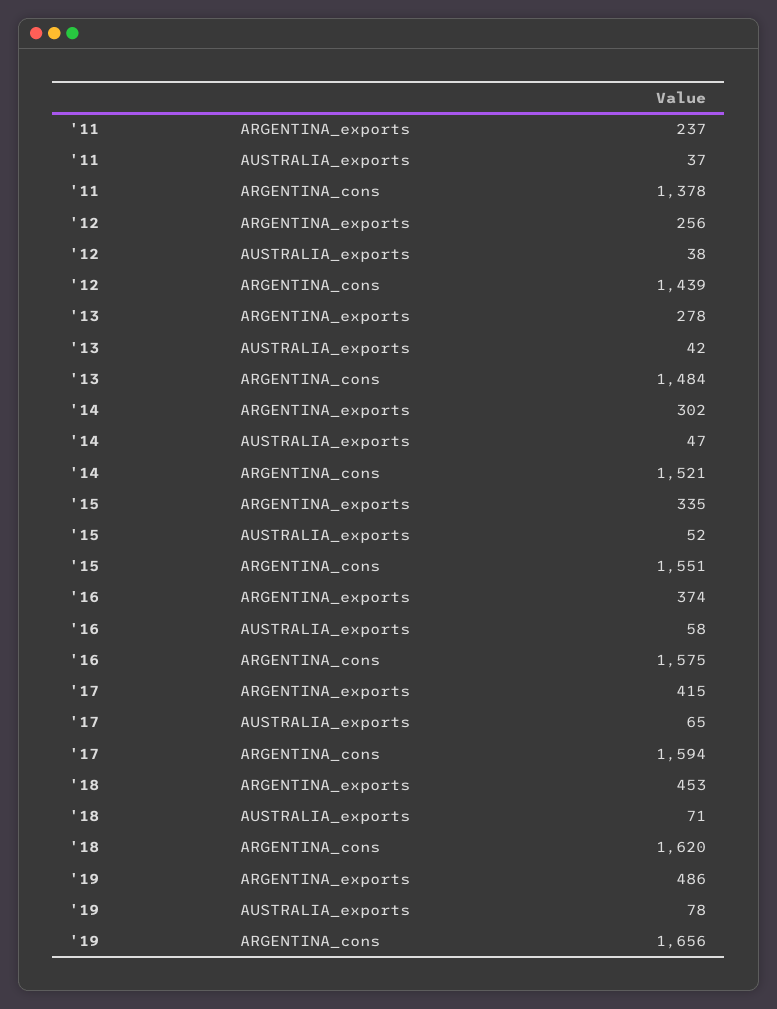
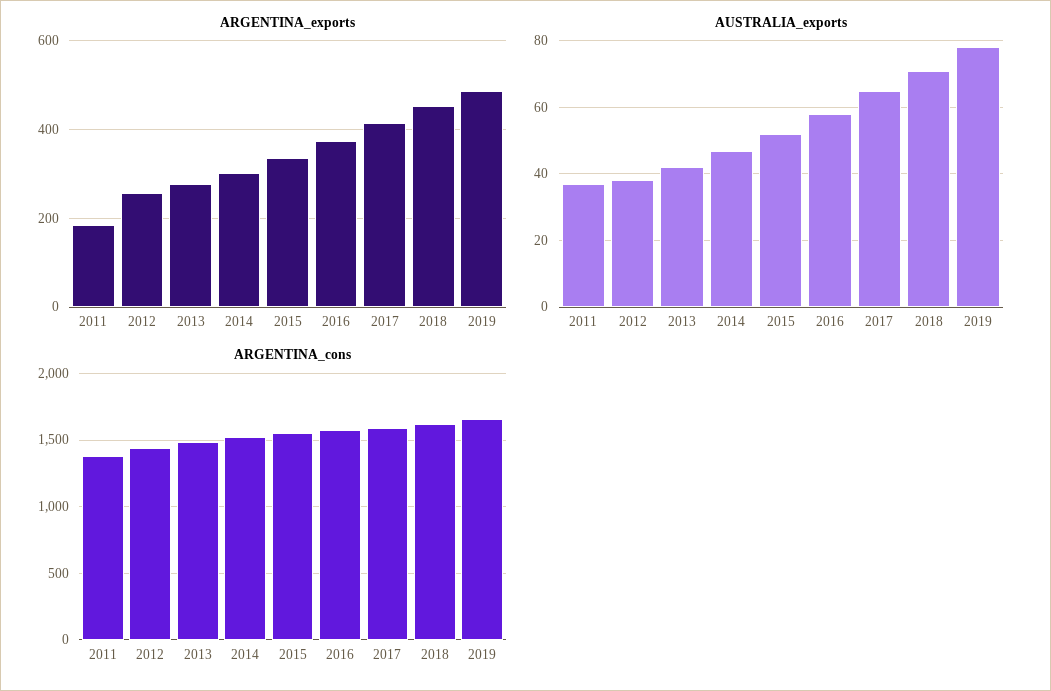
  {
    "ARGENTINA_exports": {
-     "'11": 237,
+     "'11": 180,
      "'12": 256,
      "'13": 278,
      "'14": 302,
      "'15": 335,
      "'16": 374,
      "'17": 415,
      "'18": 453,
      "'19": 486
    },
    "AUSTRALIA_exports": {
      "'11": 37,
      "'12": 38,
      "'13": 42,
      "'14": 47,
      "'15": 52,
      "'16": 58,
      "'17": 65,
      "'18": 71,
      "'19": 78
    },
    "ARGENTINA_cons": {
      "'11": 1378,
      "'12": 1439,
      "'13": 1484,
      "'14": 1521,
      "'15": 1551,
      "'16": 1575,
      "'17": 1594,
      "'18": 1620,
      "'19": 1656
    }
  }

